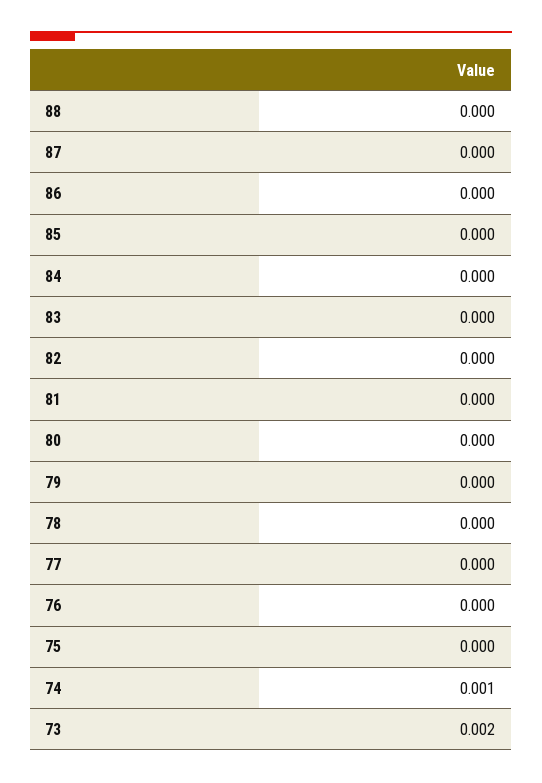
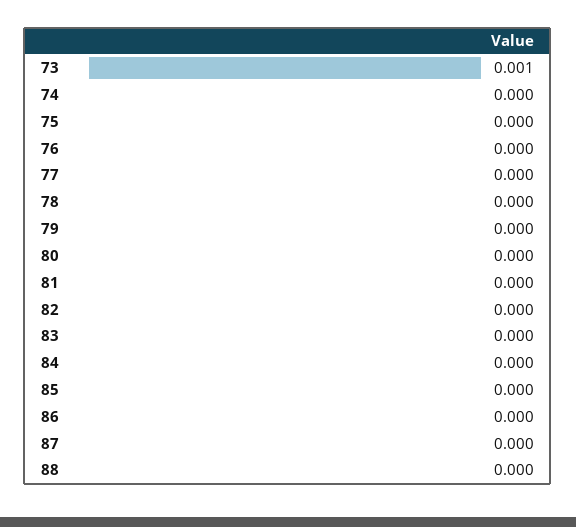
  {
    "88": 0,
    "87": 0,
    "86": 0,
    "85": 0,
    "84": 0,
    "83": 0,
    "82": 0,
    "81": 0,
    "80": 0,
    "79": 0,
    "78": 0,
    "77": 0,
    "76": 0,
    "75": 0,
-   "74": 0.001,
+   "74": 0,
-   "73": 0.002
+   "73": 0.001
  }

